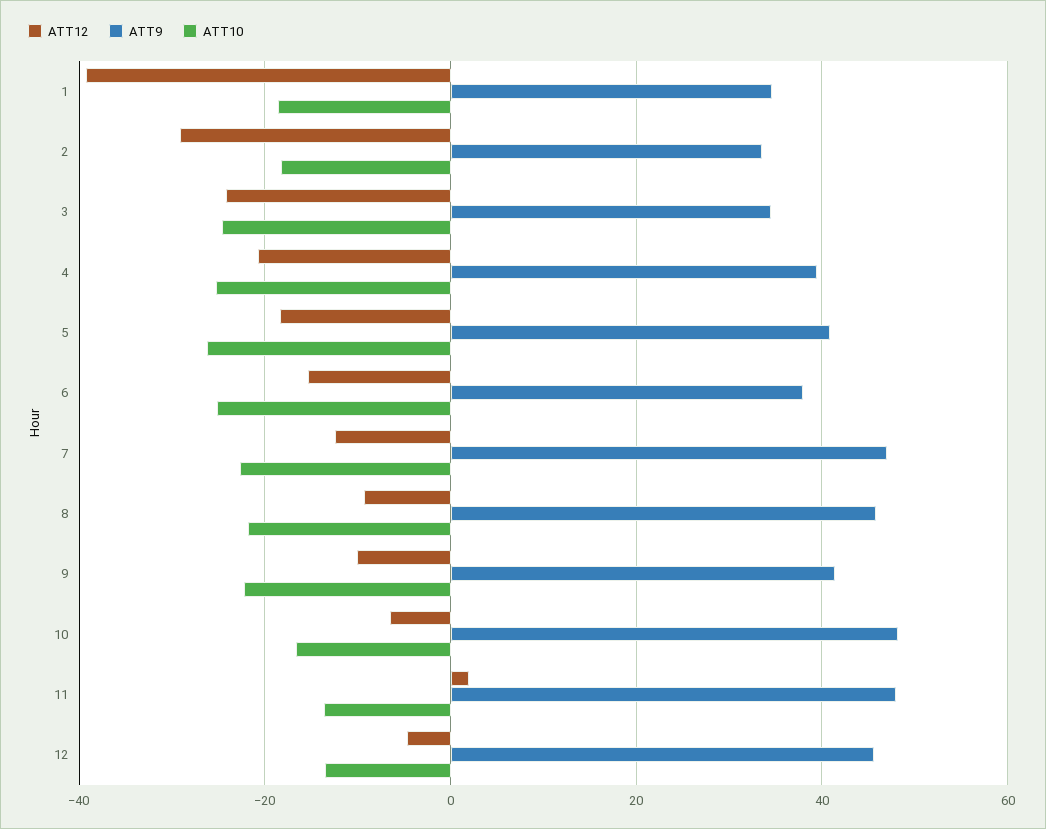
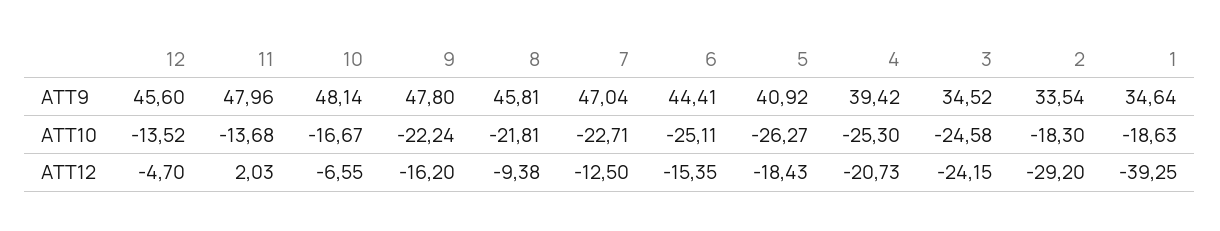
  {
    "ATT12": {
      "1": -39.25,
      "2": -29.2,
      "3": -24.15,
      "4": -20.73,
      "5": -18.43,
      "6": -15.35,
      "7": -12.5,
      "8": -9.38,
-     "9": -10,
+     "9": -16.2,
      "10": -6.55,
      "11": 2.03,
      "12": -4.7
    },
    "ATT9": {
      "1": 34.64,
      "2": 33.54,
      "3": 34.52,
      "4": 39.42,
      "5": 40.92,
-     "6": 38,
+     "6": 44.41,
      "7": 47.04,
      "8": 45.81,
-     "9": 42,
+     "9": 47.8,
      "10": 48.14,
      "11": 47.96,
      "12": 45.6
    },
    "ATT10": {
      "1": -18.63,
      "2": -18.3,
      "3": -24.58,
      "4": -25.3,
      "5": -26.27,
      "6": -25.11,
      "7": -22.71,
      "8": -21.81,
      "9": -22.24,
      "10": -16.67,
      "11": -13.68,
      "12": -13.52
    }
  }

